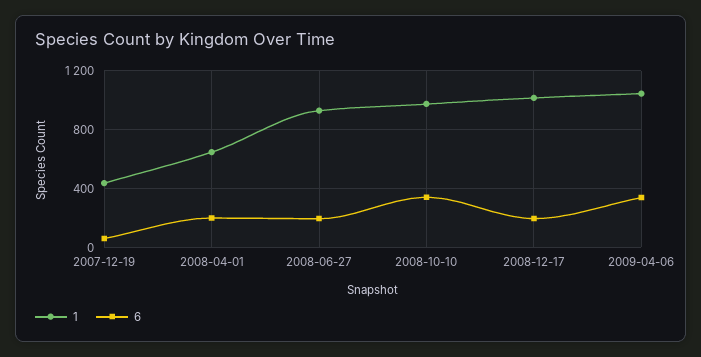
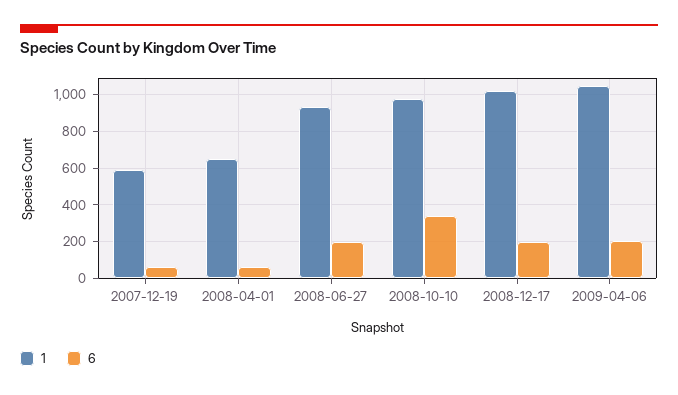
  {
    "1": {
-     "2007-12-19": 450,
+     "2007-12-19": 600,
      "2008-04-01": 650,
      "2008-06-27": 950,
      "2008-10-10": 1000,
      "2008-12-17": 1000,
      "2009-04-06": 1050
    },
    "6": {
      "2007-12-19": 50,
-     "2008-04-01": 200,
+     "2008-04-01": 50,
      "2008-06-27": 200,
      "2008-10-10": 350,
      "2008-12-17": 200,
-     "2009-04-06": 350
+     "2009-04-06": 200
    }
  }

